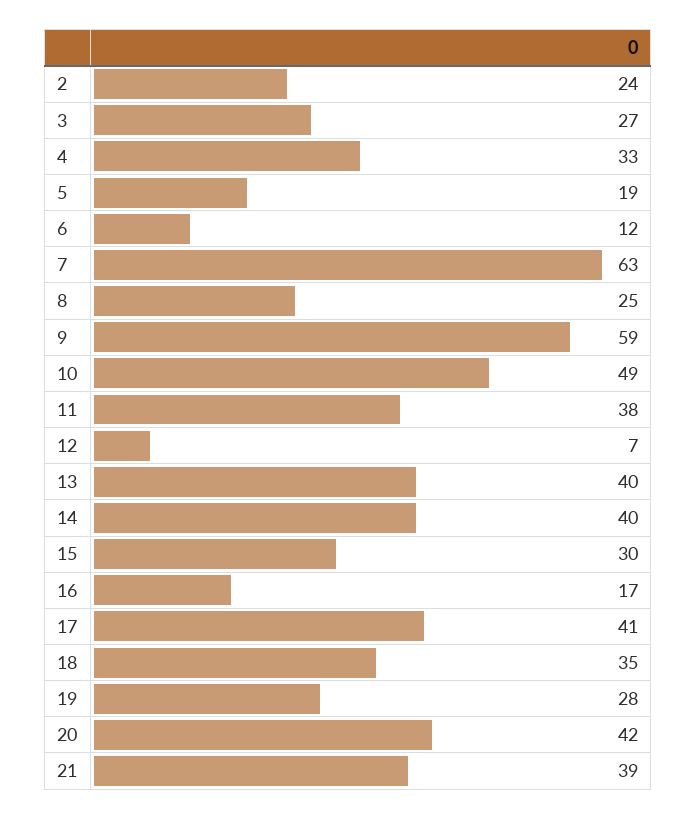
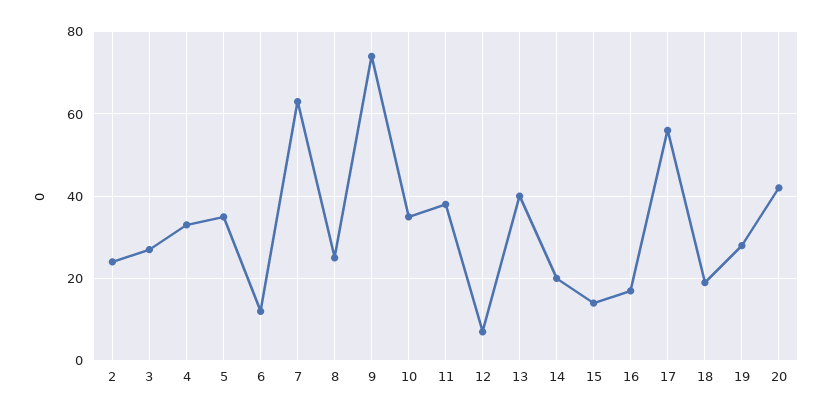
  {
    "2": 24,
    "3": 27,
    "4": 33,
-   "5": 19,
+   "5": 35,
    "6": 12,
    "7": 63,
    "8": 25,
-   "9": 59,
+   "9": 75,
-   "10": 49,
+   "10": 35,
    "11": 38,
    "12": 7,
    "13": 40,
-   "14": 40,
+   "14": 20,
-   "15": 30,
+   "15": 15,
    "16": 17,
-   "17": 41,
+   "17": 55,
-   "18": 35,
+   "18": 20,
    "19": 28,
-   "20": 42,
+   "20": 42
-   "21": 39
  }

